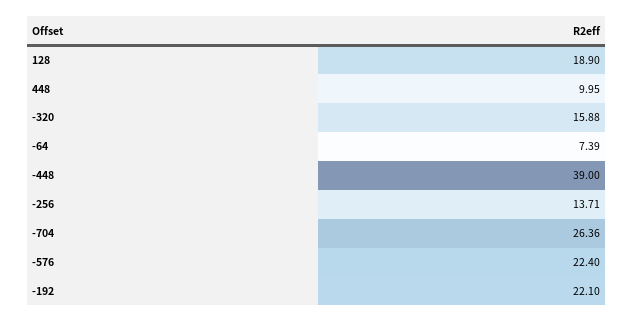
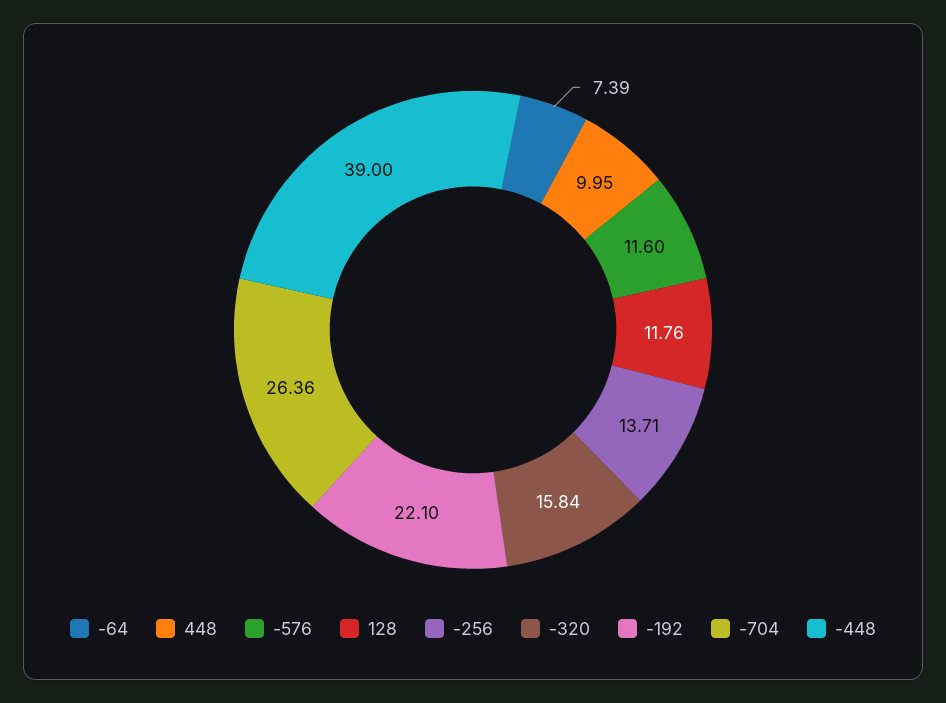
  {
-   "128": 18.9,
+   "128": 11.76,
    "448": 9.95,
-   "-320": 15.88,
+   "-320": 15.84,
    "-64": 7.39,
    "-448": 39,
    "-256": 13.71,
    "-704": 26.36,
-   "-576": 22.4,
+   "-576": 11.6,
    "-192": 22.1
  }

